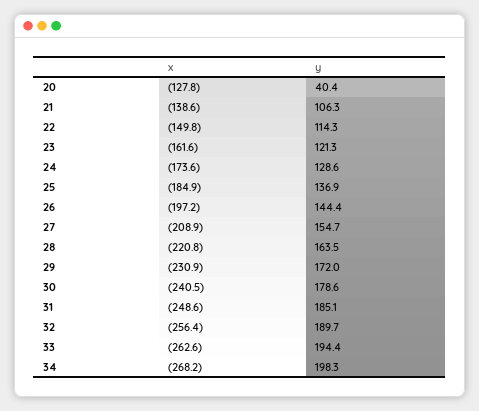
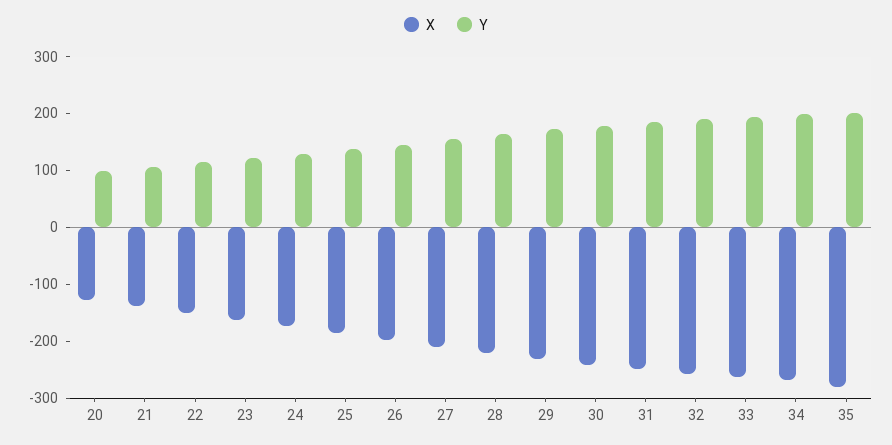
  {
    "x": {
      "20": -127.8,
      "21": -138.6,
      "22": -149.8,
      "23": -161.6,
      "24": -173.6,
      "25": -184.9,
      "26": -197.2,
      "27": -208.9,
      "28": -220.8,
      "29": -230.9,
      "30": -240.5,
      "31": -248.6,
      "32": -256.4,
      "33": -262.6,
-     "34": -268.2
+     "34": -268.2,
+     "35": -280
    },
    "y": {
-     "20": 40.4,
+     "20": 100,
      "21": 106.3,
      "22": 114.3,
      "23": 121.3,
      "24": 128.6,
      "25": 136.9,
      "26": 144.4,
      "27": 154.7,
      "28": 163.5,
      "29": 172,
      "30": 178.6,
      "31": 185.1,
      "32": 189.7,
      "33": 194.4,
-     "34": 198.3
+     "34": 198.3,
+     "35": 200
    }
  }

